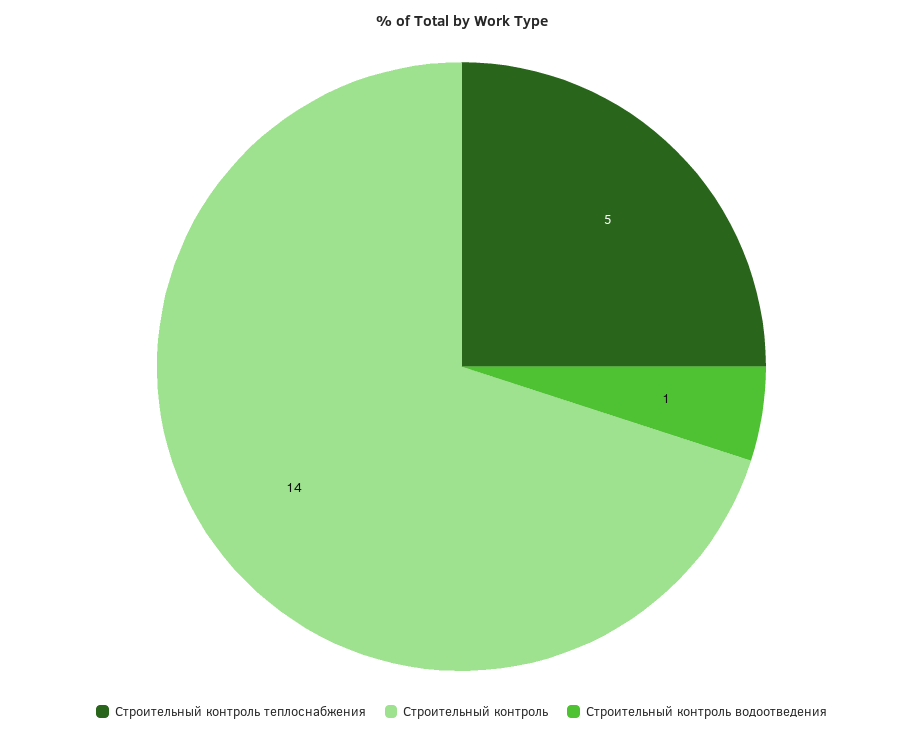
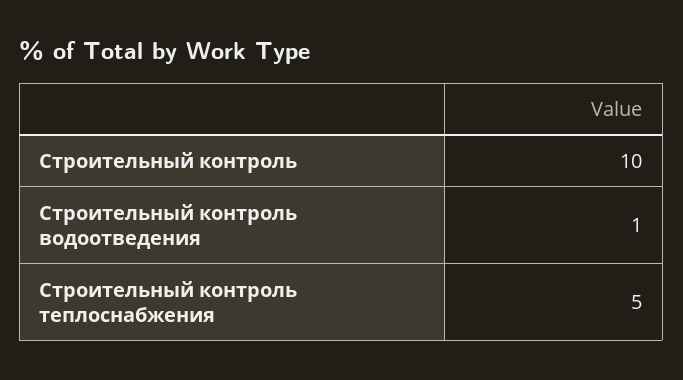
  {
    "Строительный контроль теплоснабжения": 5,
-   "Строительный контроль": 14,
+   "Строительный контроль": 10,
    "Строительный контроль водоотведения": 1
  }

